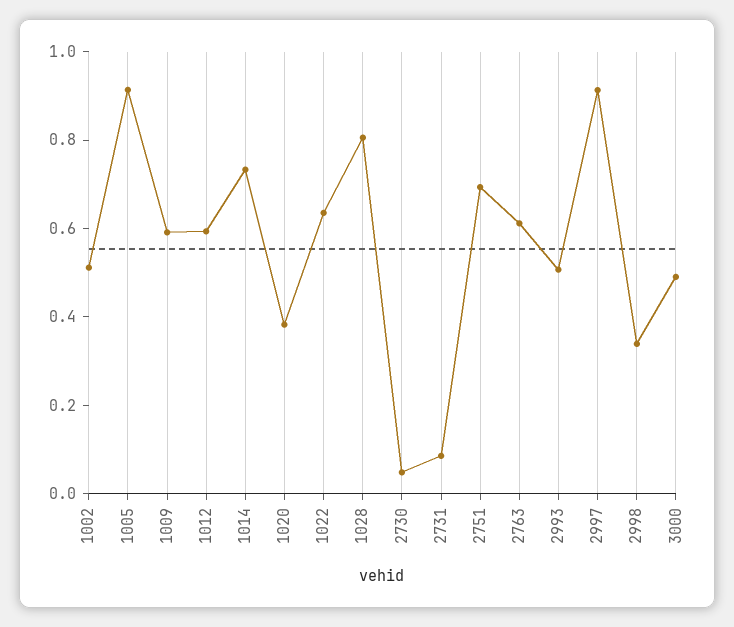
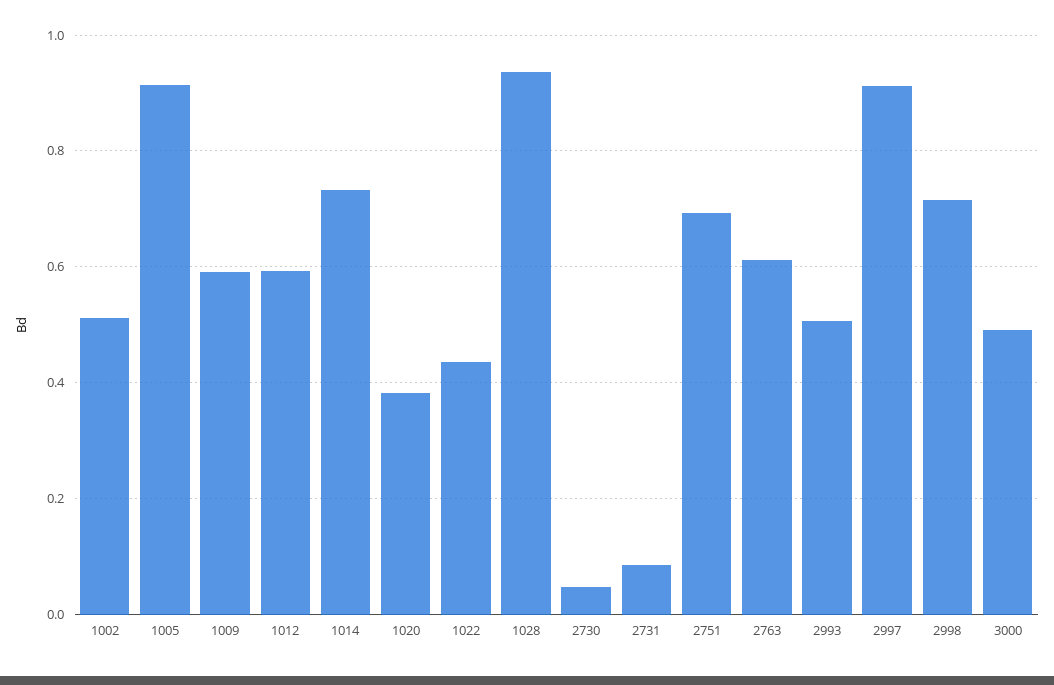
  {
    "1002": 0.52,
    "1005": 0.92,
    "1009": 0.6,
    "1012": 0.6,
    "1014": 0.74,
    "1020": 0.38,
-   "1022": 0.65,
+   "1022": 0.44,
-   "1028": 0.8,
+   "1028": 0.94,
    "2730": 0.04,
    "2731": 0.08,
    "2751": 0.7,
    "2763": 0.62,
    "2993": 0.5,
    "2997": 0.92,
-   "2998": 0.35,
+   "2998": 0.72,
    "3000": 0.5
  }

